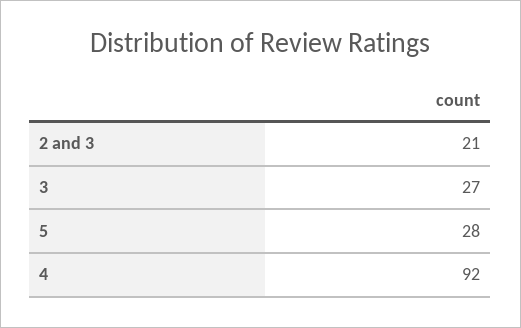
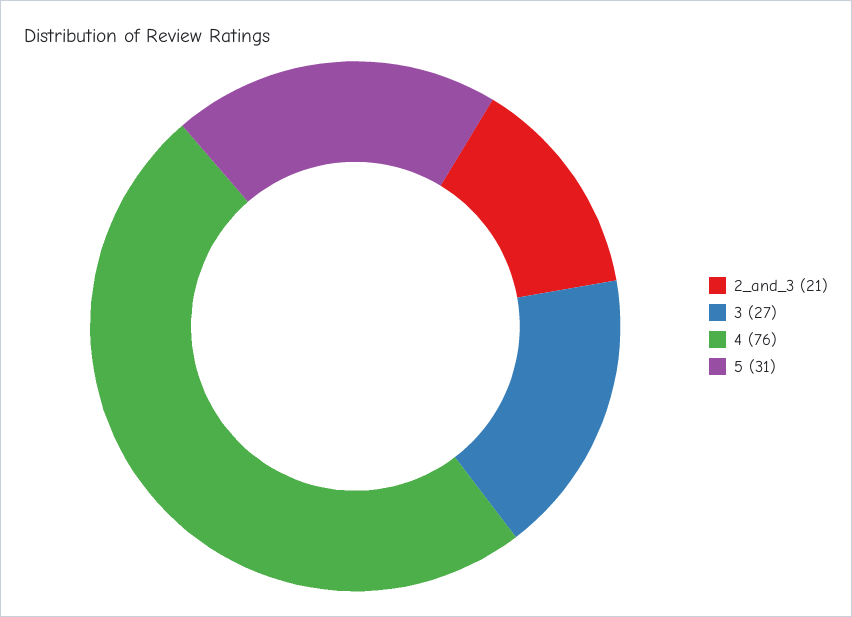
  {
    "2 and 3": 21,
    "3": 27,
-   "5": 28,
+   "5": 31,
-   "4": 92
+   "4": 76
  }

